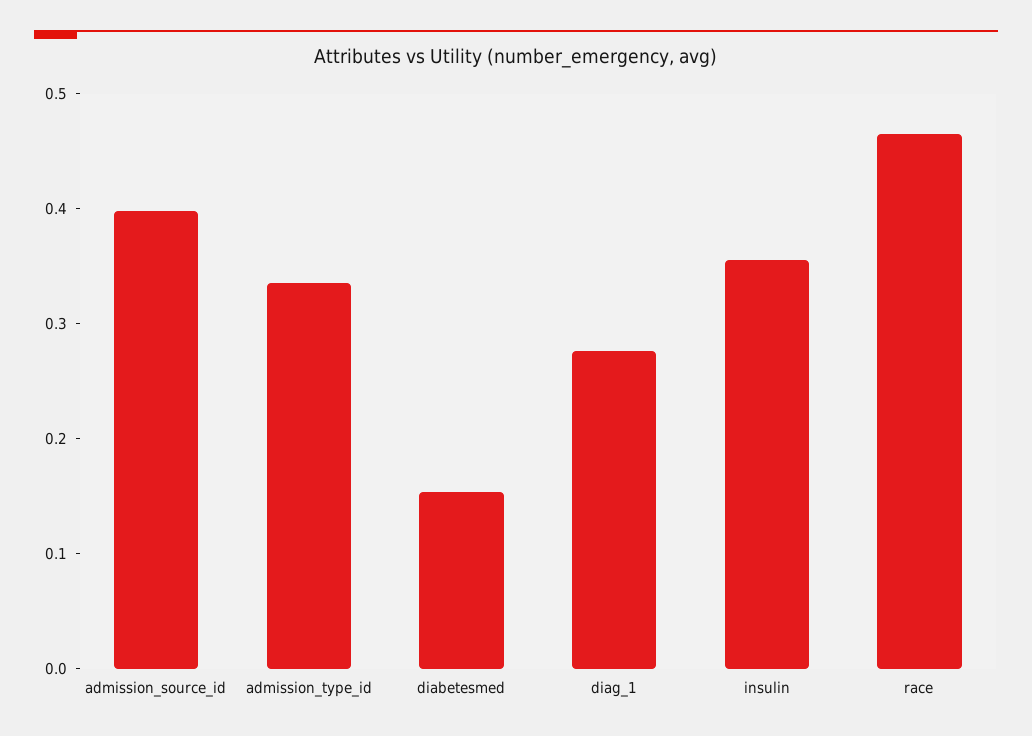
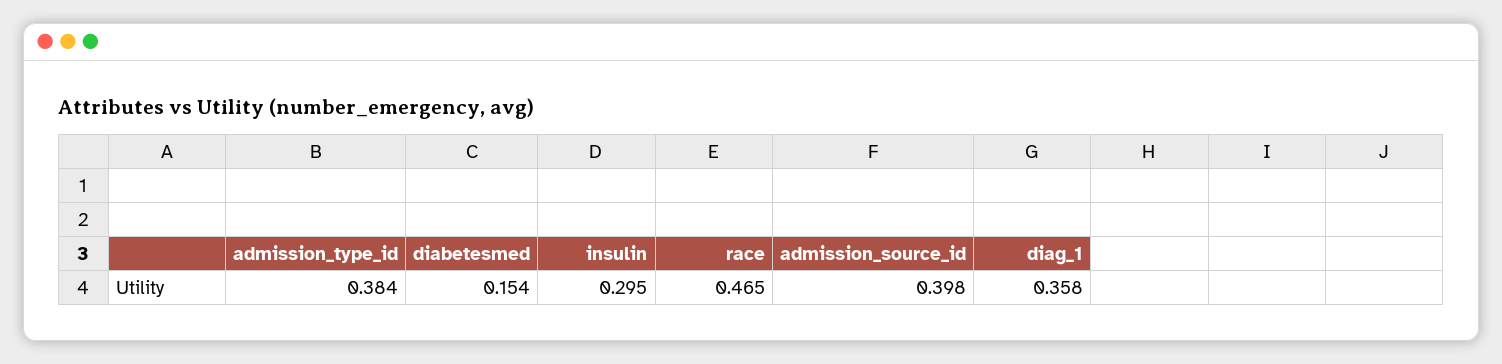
  {
    "admission_source_id": 0.398,
-   "admission_type_id": 0.34,
+   "admission_type_id": 0.384,
    "diabetesmed": 0.154,
-   "diag_1": 0.28,
+   "diag_1": 0.358,
-   "insulin": 0.36,
+   "insulin": 0.295,
    "race": 0.465
  }

